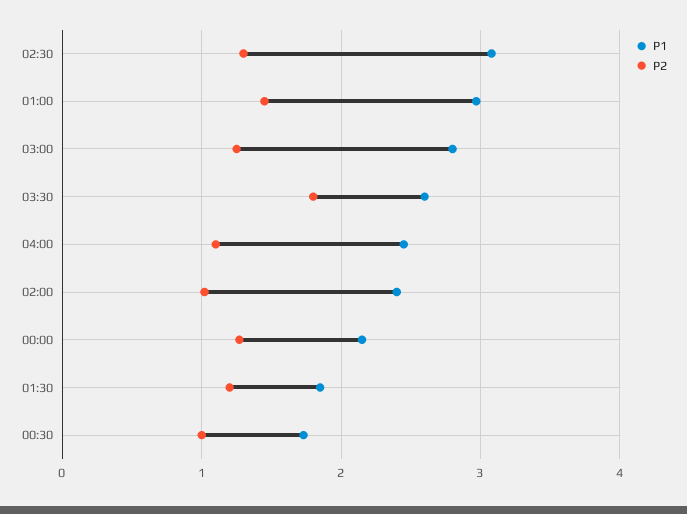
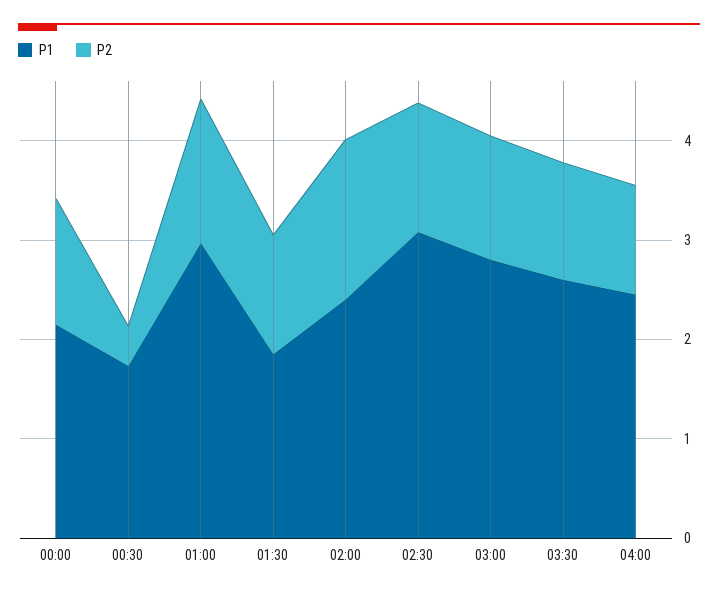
  {
    "P1": {
      "02:30": 3.1,
      "01:00": 3,
      "03:00": 2.8,
      "03:30": 2.6,
      "04:00": 2.5,
      "02:00": 2.4,
      "00:00": 2.2,
      "01:30": 1.9,
      "00:30": 1.7
    },
    "P2": {
      "02:30": 1.3,
      "01:00": 1.5,
      "03:00": 1.3,
-     "03:30": 1.8,
+     "03:30": 1.2,
      "04:00": 1.1,
-     "02:00": 1,
+     "02:00": 1.6,
      "00:00": 1.3,
      "01:30": 1.2,
-     "00:30": 1
+     "00:30": 0.4
    }
  }

